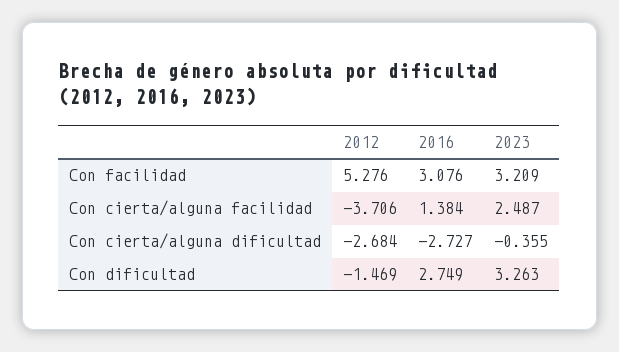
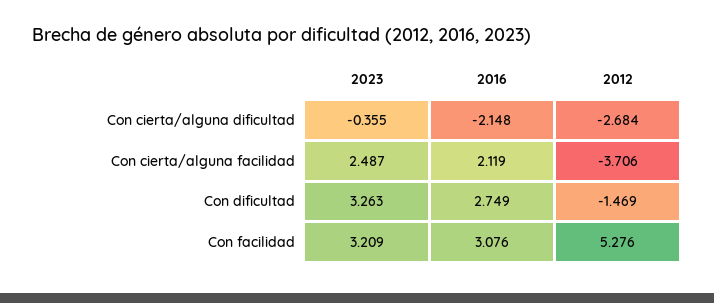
  {
    "2012": {
      "Con facilidad": 5.276,
      "Con cierta/alguna facilidad": -3.706,
      "Con cierta/alguna dificultad": -2.684,
      "Con dificultad": -1.469
    },
    "2016": {
      "Con facilidad": 3.076,
-     "Con cierta/alguna facilidad": 1.384,
+     "Con cierta/alguna facilidad": 2.119,
-     "Con cierta/alguna dificultad": -2.727,
+     "Con cierta/alguna dificultad": -2.148,
      "Con dificultad": 2.749
    },
    "2023": {
      "Con facilidad": 3.209,
      "Con cierta/alguna facilidad": 2.487,
      "Con cierta/alguna dificultad": -0.355,
      "Con dificultad": 3.263
    }
  }

